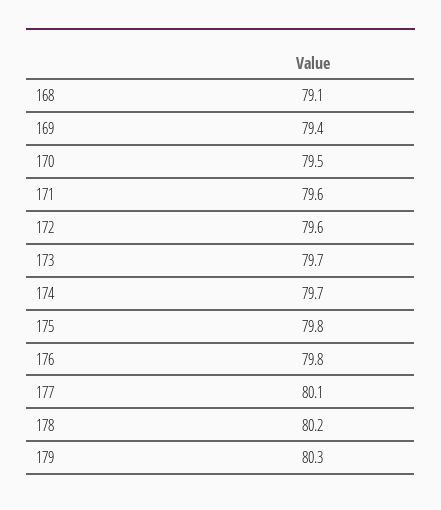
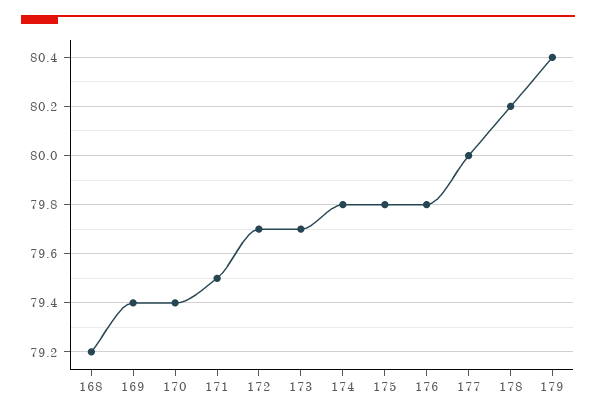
  {
-   "168": 79.1,
+   "168": 79.2,
    "169": 79.4,
-   "170": 79.5,
+   "170": 79.4,
-   "171": 79.6,
+   "171": 79.5,
-   "172": 79.6,
+   "172": 79.7,
    "173": 79.7,
-   "174": 79.7,
+   "174": 79.8,
    "175": 79.8,
    "176": 79.8,
-   "177": 80.1,
+   "177": 80,
    "178": 80.2,
-   "179": 80.3
+   "179": 80.4
  }

